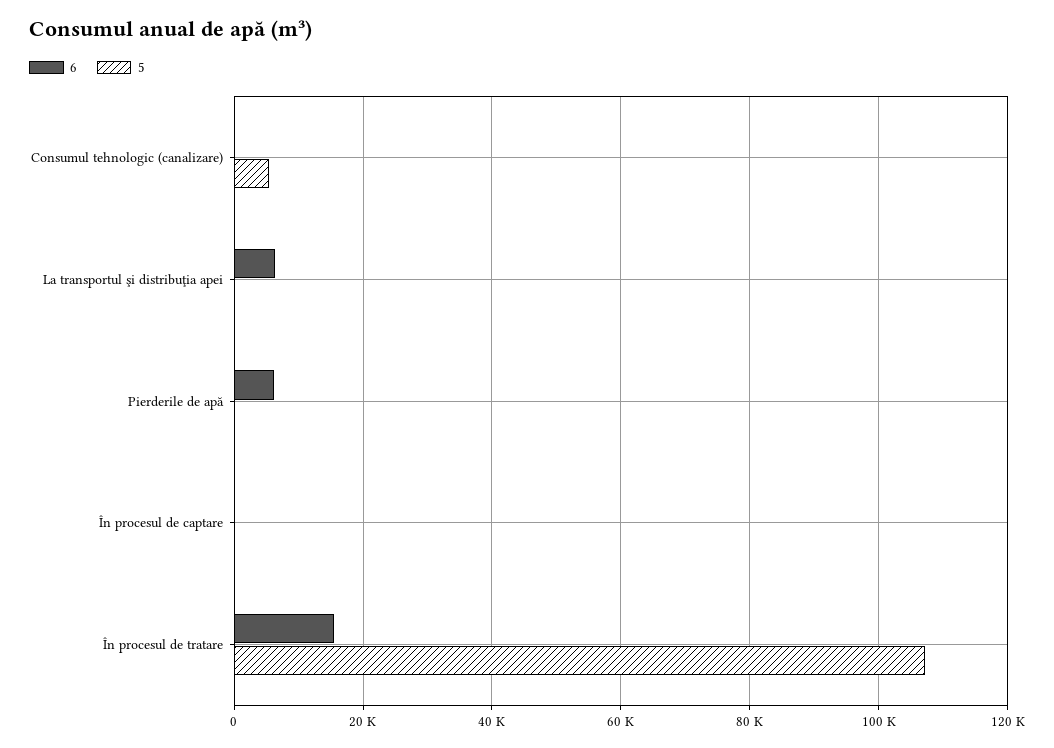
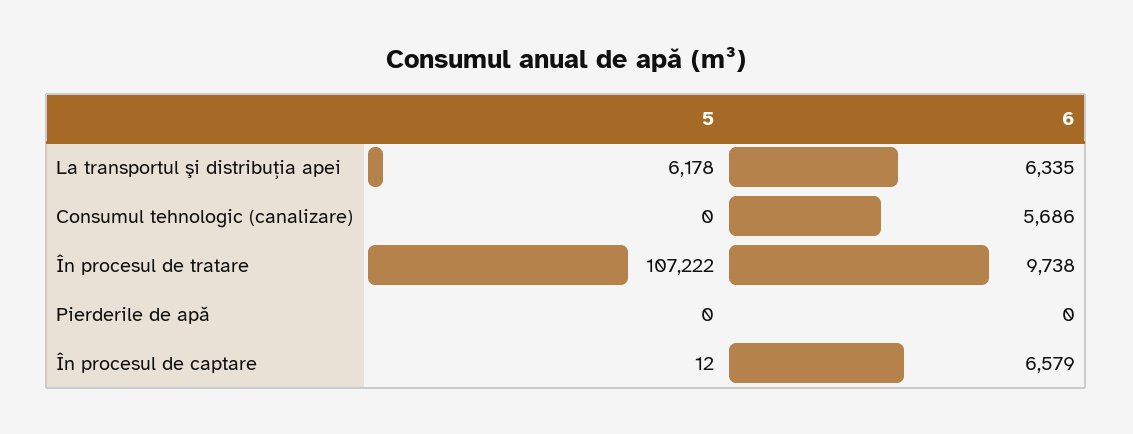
  {
    "6": {
-     "Consumul tehnologic (canalizare)": 0,
+     "Consumul tehnologic (canalizare)": 5686,
      "La transportul şi distribuţia apei": 6335,
-     "Pierderile de apă": 6000,
+     "Pierderile de apă": 0,
-     "În procesul de captare": 0,
+     "În procesul de captare": 6579,
-     "În procesul de tratare": 16000
+     "În procesul de tratare": 9738
    },
    "5": {
-     "Consumul tehnologic (canalizare)": 6000,
+     "Consumul tehnologic (canalizare)": 0,
-     "La transportul şi distribuţia apei": 0,
+     "La transportul şi distribuţia apei": 6178,
      "Pierderile de apă": 0,
      "În procesul de captare": 12,
      "În procesul de tratare": 107222
    }
  }

